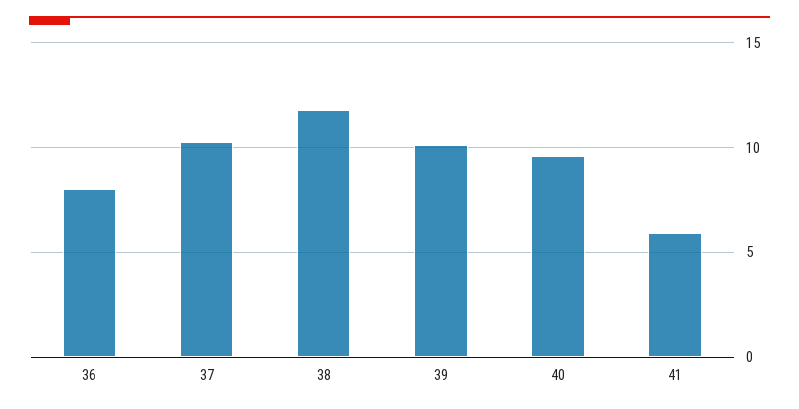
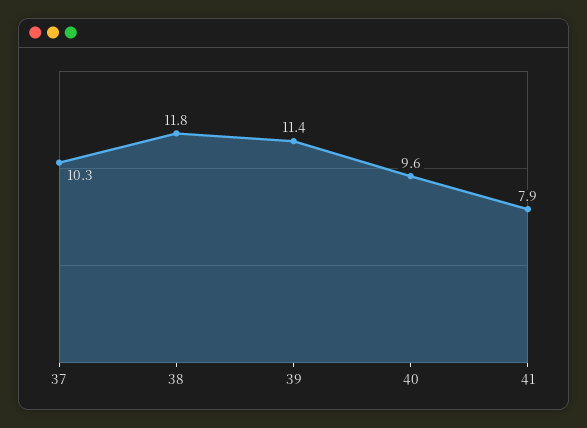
  {
-   "36": 8,
    "37": 10.3,
    "38": 11.8,
-   "39": 10,
+   "39": 11.4,
    "40": 9.6,
-   "41": 6
+   "41": 7.9
  }

